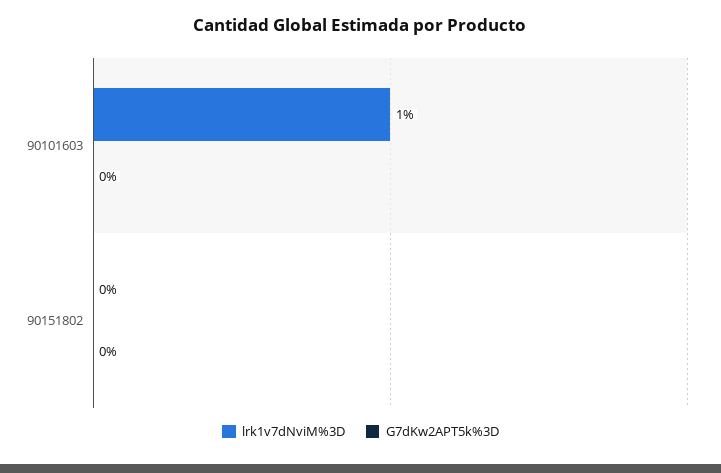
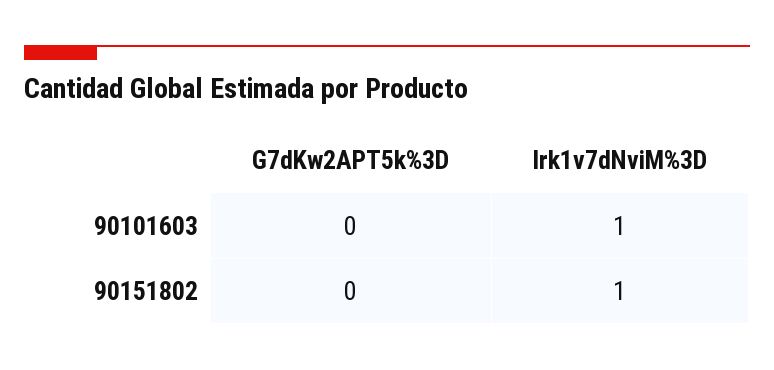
  {
    "lrk1v7dNviM%3D": {
      "90101603": 1,
-     "90151802": 0
+     "90151802": 1
    },
    "G7dKw2APT5k%3D": {
      "90101603": 0,
      "90151802": 0
    }
  }

